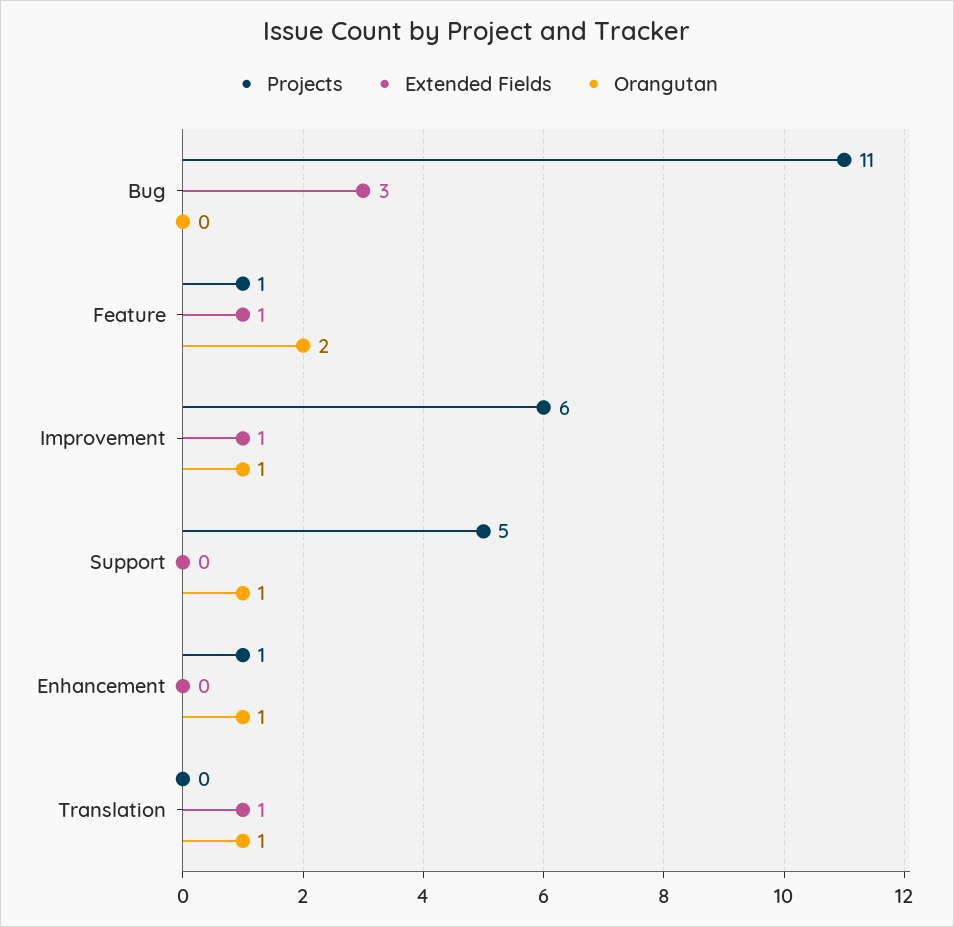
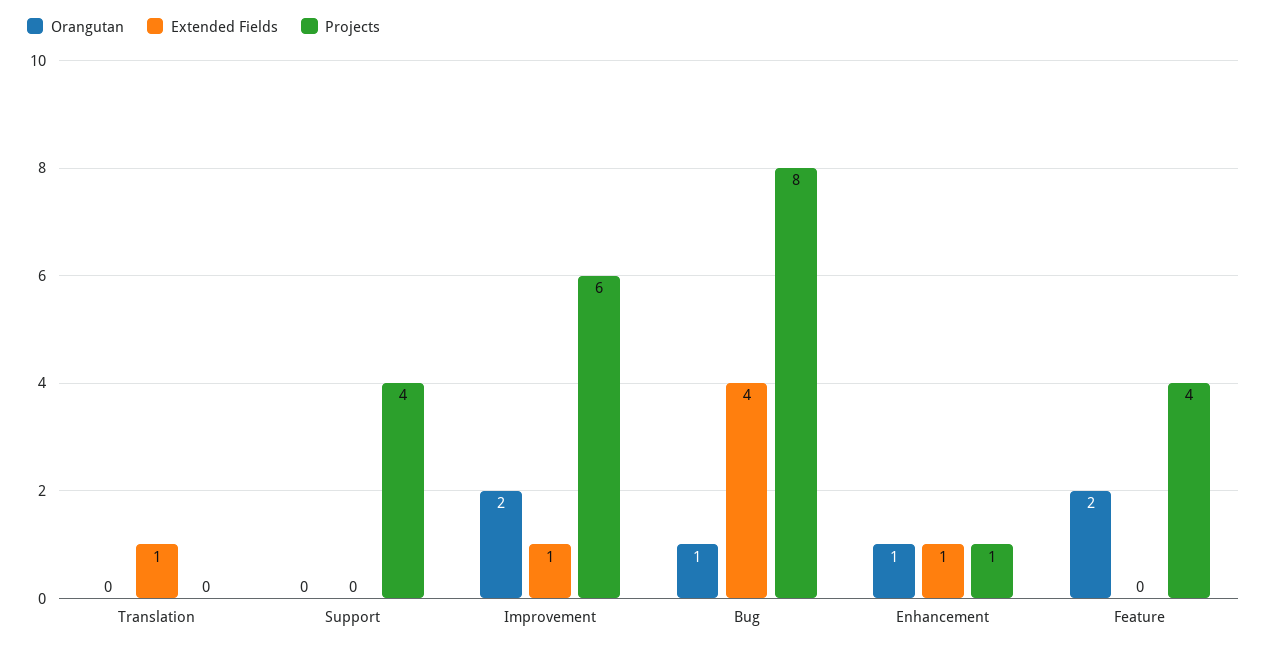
  {
    "Projects": {
-     "Bug": 11,
+     "Bug": 8,
-     "Feature": 1,
+     "Feature": 4,
      "Improvement": 6,
-     "Support": 5,
+     "Support": 4,
      "Enhancement": 1,
      "Translation": 0
    },
    "Extended Fields": {
-     "Bug": 3,
+     "Bug": 4,
-     "Feature": 1,
+     "Feature": 0,
      "Improvement": 1,
      "Support": 0,
-     "Enhancement": 0,
+     "Enhancement": 1,
      "Translation": 1
    },
    "Orangutan": {
-     "Bug": 0,
+     "Bug": 1,
      "Feature": 2,
-     "Improvement": 1,
+     "Improvement": 2,
-     "Support": 1,
+     "Support": 0,
      "Enhancement": 1,
-     "Translation": 1
+     "Translation": 0
    }
  }

